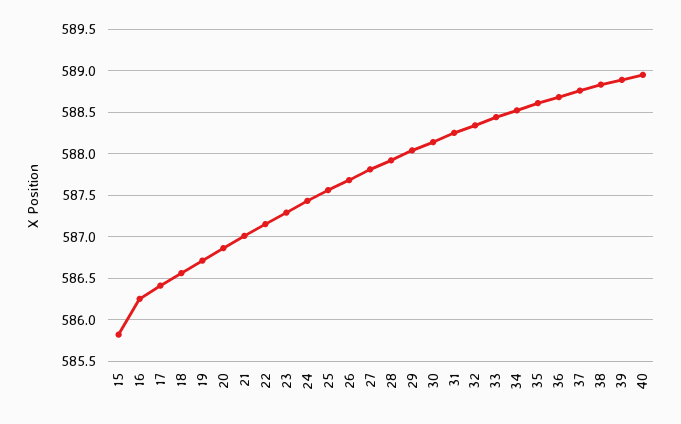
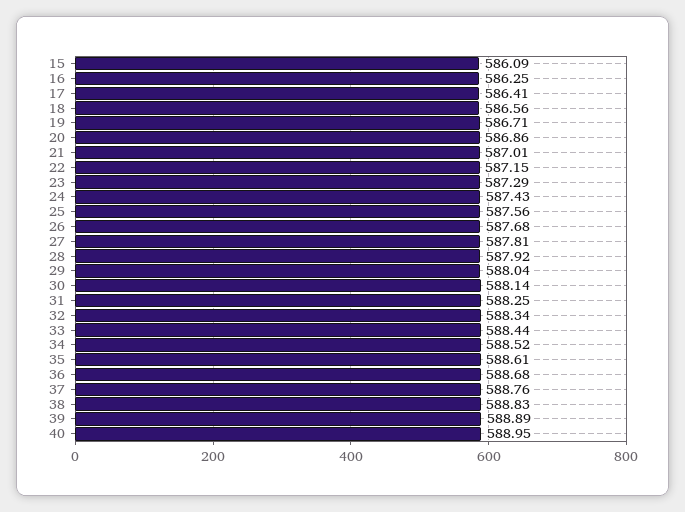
  {
-   "15": 585.8,
+   "15": 586.09,
    "16": 586.25,
    "17": 586.41,
    "18": 586.56,
    "19": 586.71,
    "20": 586.86,
    "21": 587.01,
    "22": 587.15,
    "23": 587.29,
    "24": 587.43,
    "25": 587.56,
    "26": 587.68,
    "27": 587.81,
    "28": 587.92,
    "29": 588.04,
    "30": 588.14,
    "31": 588.25,
    "32": 588.34,
    "33": 588.44,
    "34": 588.52,
    "35": 588.61,
    "36": 588.68,
    "37": 588.76,
    "38": 588.83,
    "39": 588.89,
    "40": 588.95
  }

